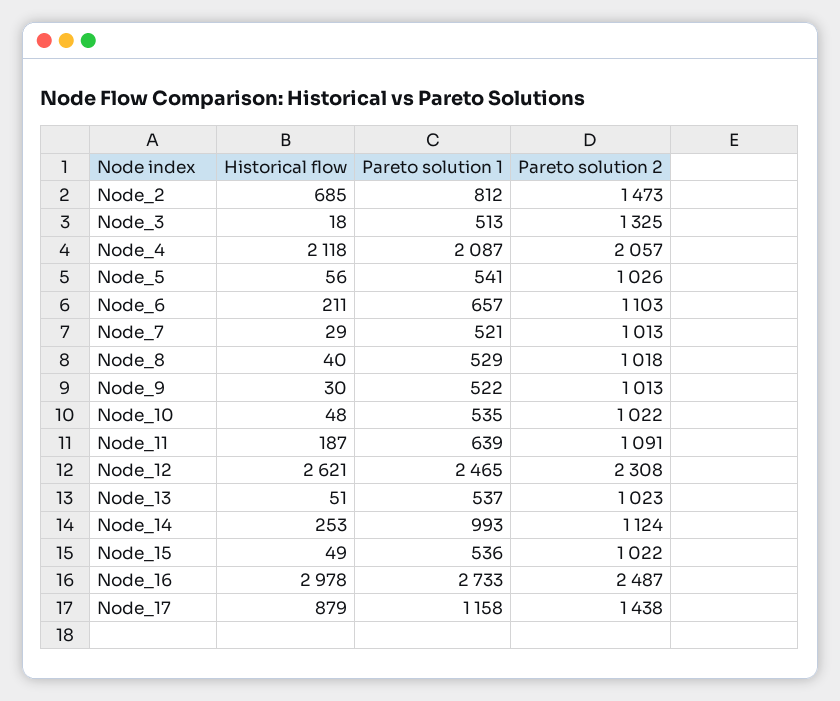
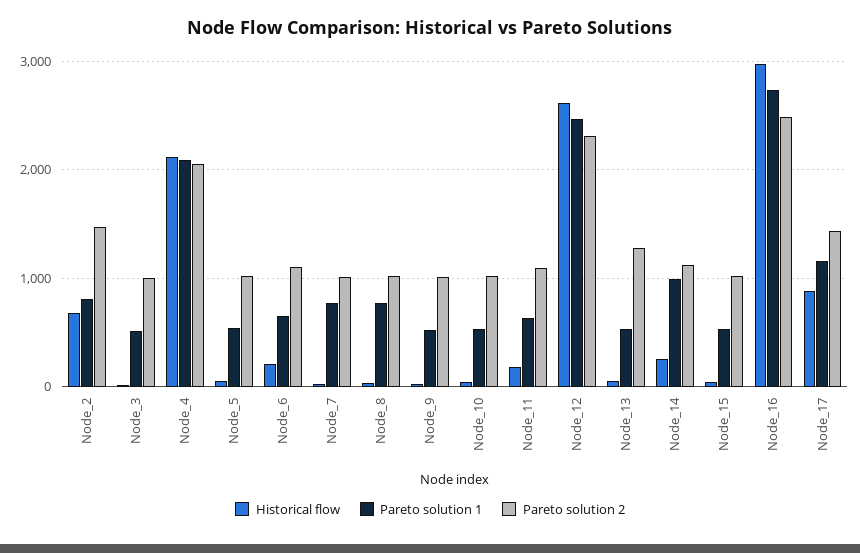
  {
    "Historical flow": {
      "Node_2": 685,
      "Node_3": 18,
      "Node_4": 2118,
      "Node_5": 56,
      "Node_6": 211,
      "Node_7": 29,
      "Node_8": 40,
      "Node_9": 30,
      "Node_10": 48,
      "Node_11": 187,
      "Node_12": 2621,
      "Node_13": 51,
      "Node_14": 253,
      "Node_15": 49,
      "Node_16": 2978,
      "Node_17": 879
    },
    "Pareto solution 1": {
      "Node_2": 812,
      "Node_3": 513,
      "Node_4": 2087,
      "Node_5": 541,
      "Node_6": 657,
-     "Node_7": 521,
+     "Node_7": 800,
-     "Node_8": 529,
+     "Node_8": 800,
      "Node_9": 522,
      "Node_10": 535,
      "Node_11": 639,
      "Node_12": 2465,
      "Node_13": 537,
      "Node_14": 993,
      "Node_15": 536,
      "Node_16": 2733,
      "Node_17": 1158
    },
    "Pareto solution 2": {
      "Node_2": 1473,
-     "Node_3": 1325,
+     "Node_3": 1000,
      "Node_4": 2057,
      "Node_5": 1026,
      "Node_6": 1103,
      "Node_7": 1013,
      "Node_8": 1018,
      "Node_9": 1013,
      "Node_10": 1022,
      "Node_11": 1091,
      "Node_12": 2308,
-     "Node_13": 1023,
+     "Node_13": 1300,
      "Node_14": 1124,
      "Node_15": 1022,
      "Node_16": 2487,
      "Node_17": 1438
    }
  }

